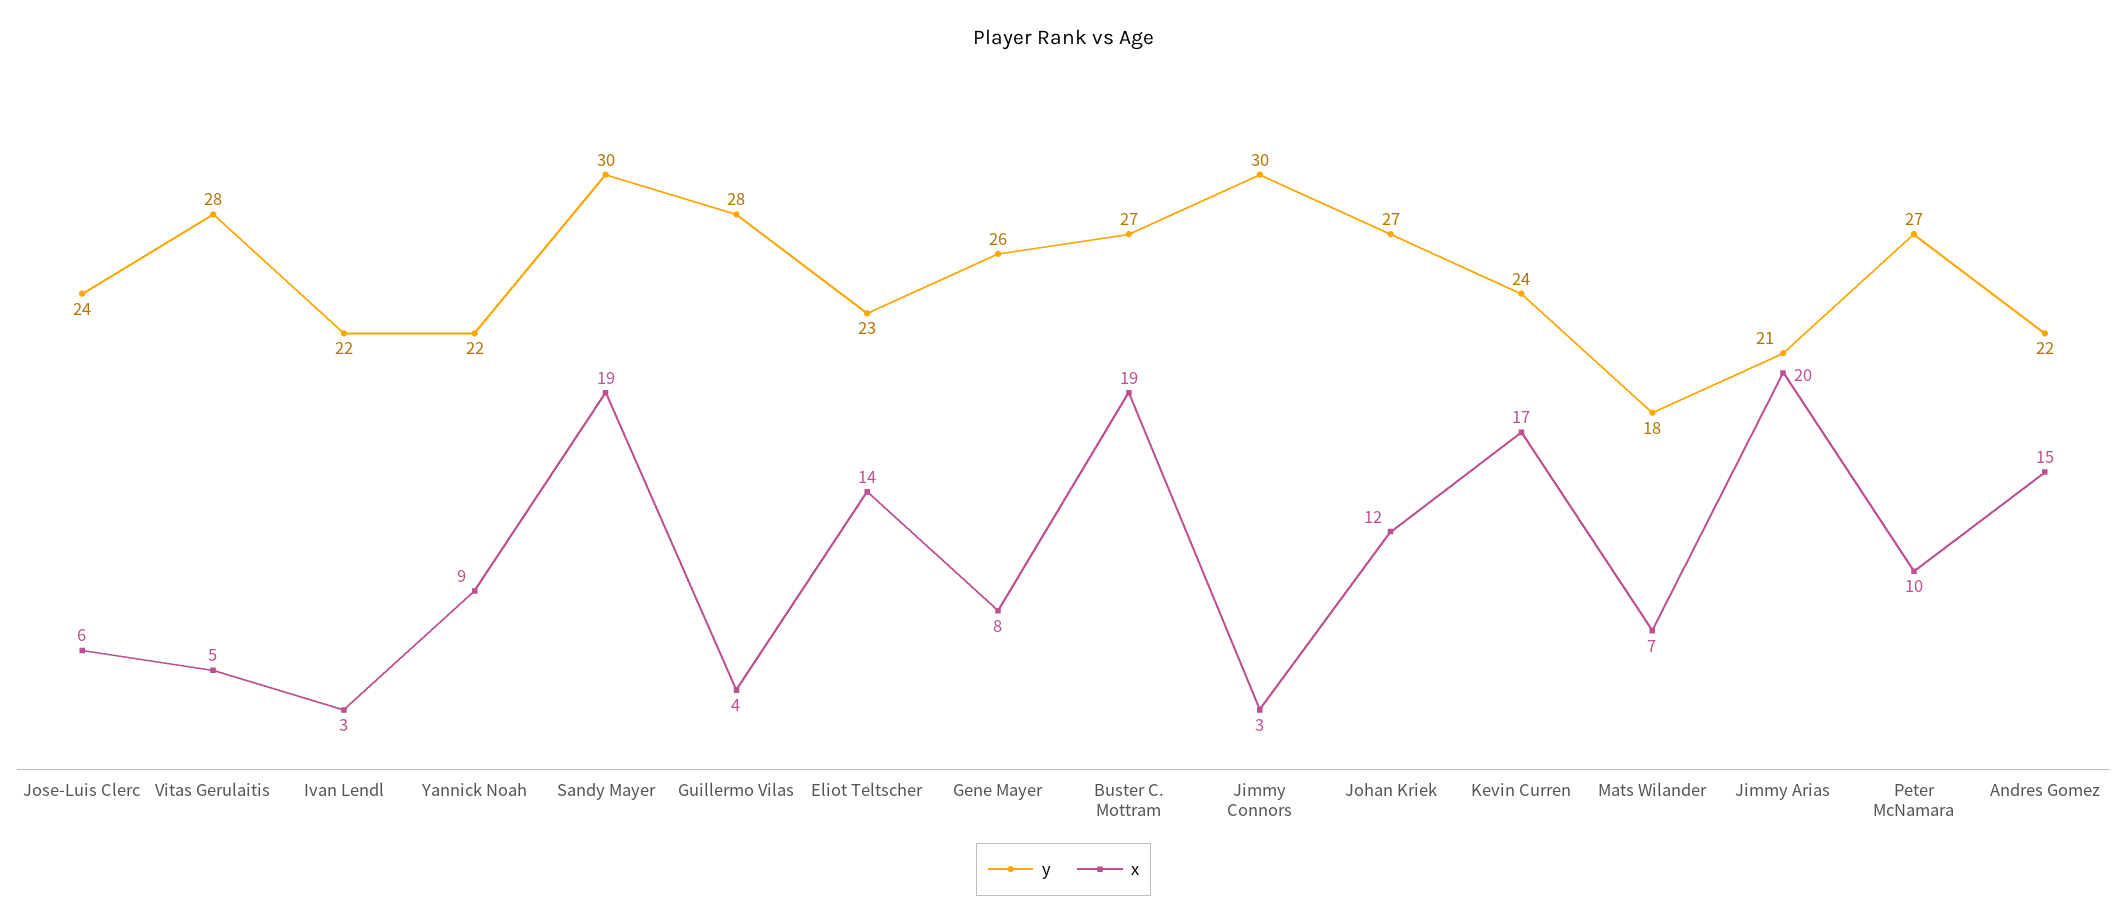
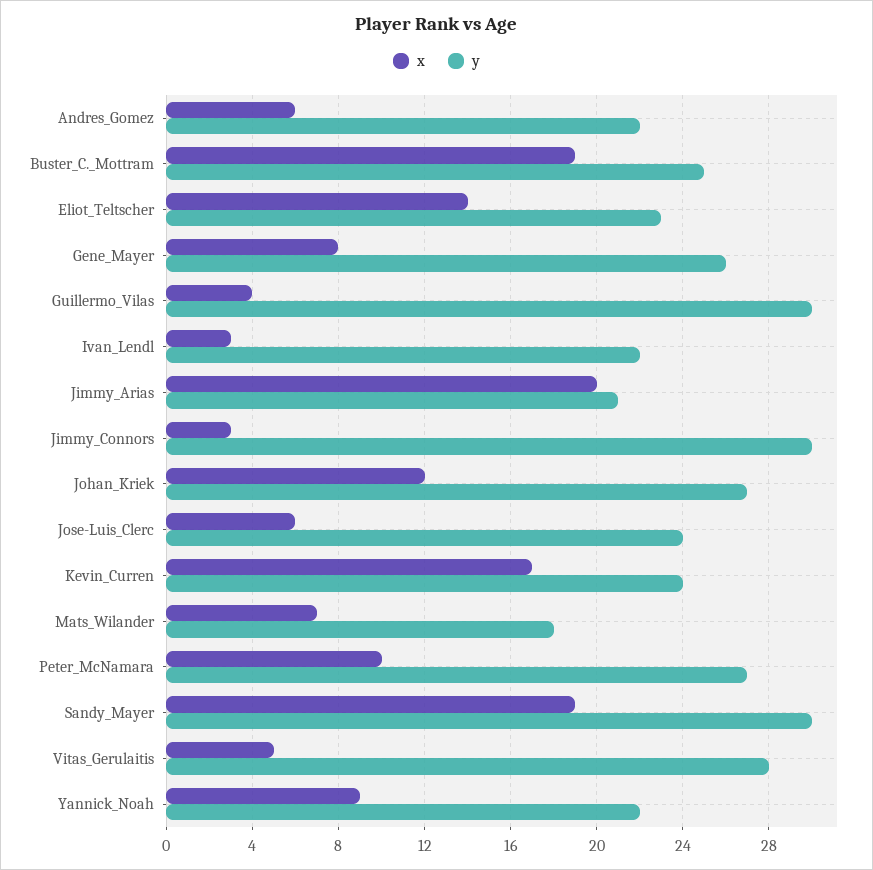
  {
    "y": {
      "Jose-Luis Clerc": 24,
      "Vitas Gerulaitis": 28,
      "Ivan Lendl": 22,
      "Yannick Noah": 22,
      "Sandy Mayer": 30,
-     "Guillermo Vilas": 28,
+     "Guillermo Vilas": 30,
      "Eliot Teltscher": 23,
      "Gene Mayer": 26,
-     "Buster C. Mottram": 27,
+     "Buster C. Mottram": 25,
      "Jimmy Connors": 30,
      "Johan Kriek": 27,
      "Kevin Curren": 24,
      "Mats Wilander": 18,
      "Jimmy Arias": 21,
      "Peter McNamara": 27,
      "Andres Gomez": 22
    },
    "x": {
      "Jose-Luis Clerc": 6,
      "Vitas Gerulaitis": 5,
      "Ivan Lendl": 3,
      "Yannick Noah": 9,
      "Sandy Mayer": 19,
      "Guillermo Vilas": 4,
      "Eliot Teltscher": 14,
      "Gene Mayer": 8,
      "Buster C. Mottram": 19,
      "Jimmy Connors": 3,
      "Johan Kriek": 12,
      "Kevin Curren": 17,
      "Mats Wilander": 7,
      "Jimmy Arias": 20,
      "Peter McNamara": 10,
-     "Andres Gomez": 15
+     "Andres Gomez": 6
    }
  }

